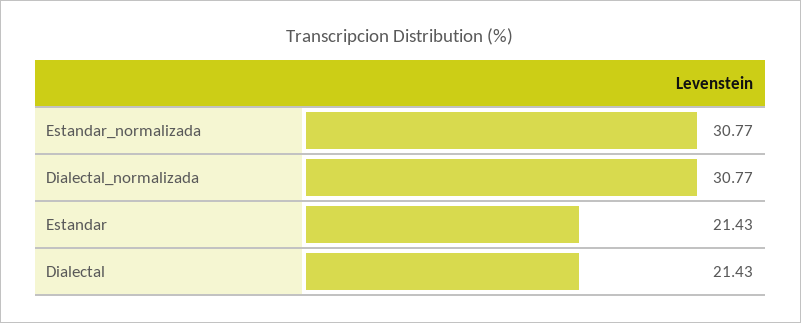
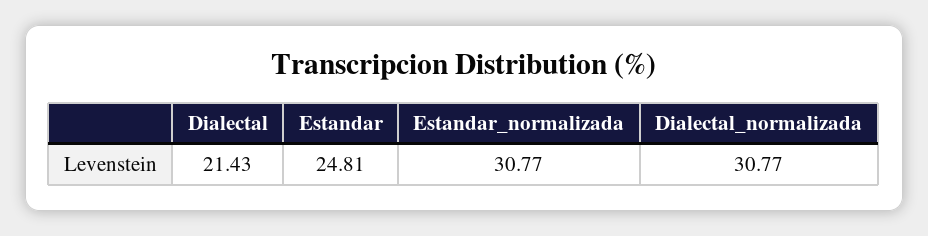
  {
    "Estandar_normalizada": 30.77,
    "Dialectal_normalizada": 30.77,
-   "Estandar": 21.43,
+   "Estandar": 24.81,
    "Dialectal": 21.43
  }

